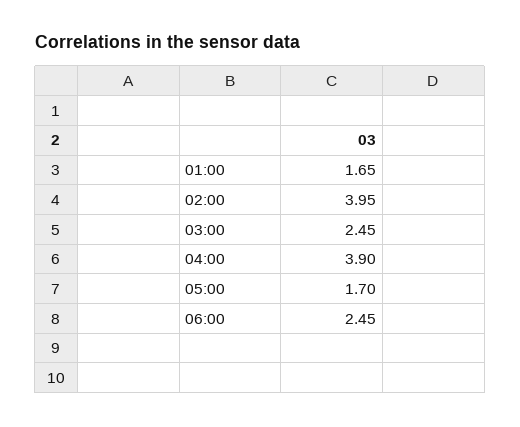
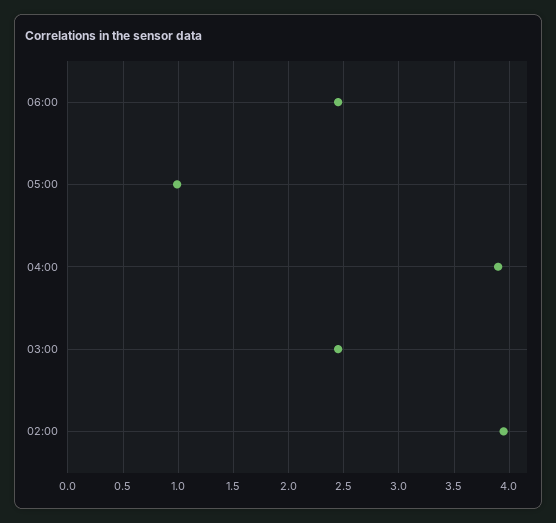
  {
-   "01:00": 1.65,
    "02:00": 3.95,
    "03:00": 2.45,
    "04:00": 3.9,
-   "05:00": 1.7,
+   "05:00": 1,
    "06:00": 2.45
  }

